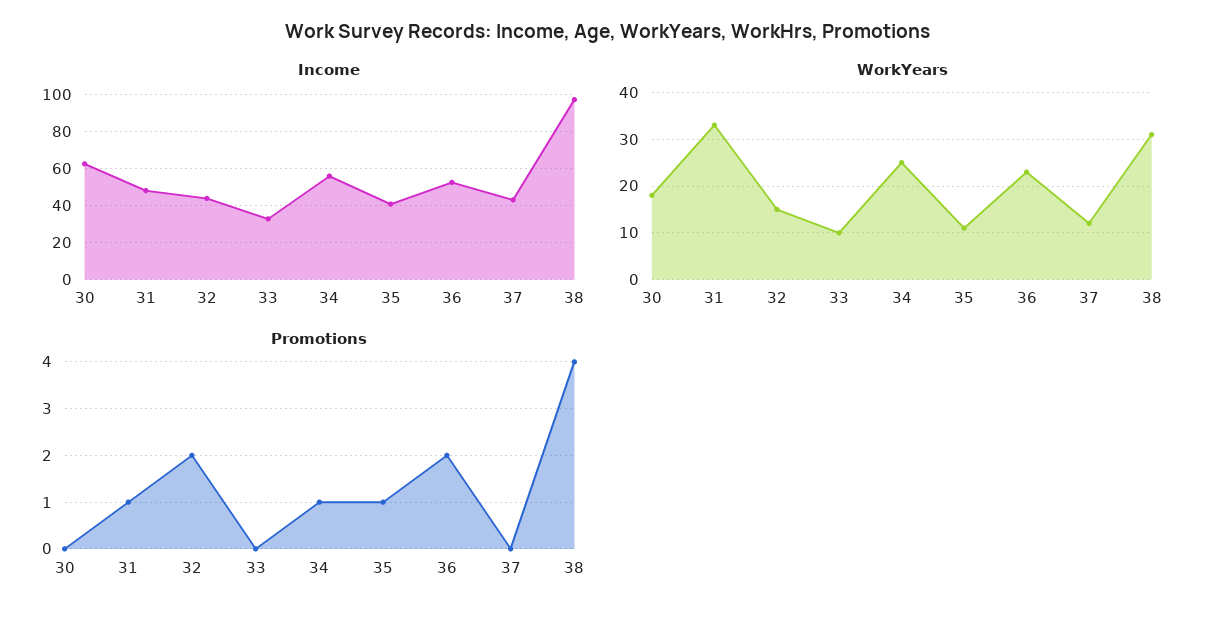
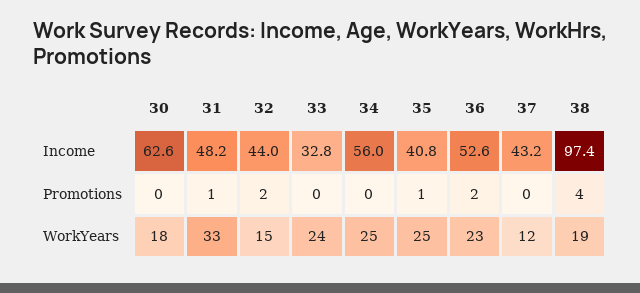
  {
    "Income": {
      "30": 62.6,
      "31": 48.2,
      "32": 44,
      "33": 32.8,
      "34": 56,
      "35": 40.8,
      "36": 52.6,
      "37": 43.2,
      "38": 97.4
    },
    "WorkYears": {
      "30": 18,
      "31": 33,
      "32": 15,
-     "33": 10,
+     "33": 24,
      "34": 25,
-     "35": 10,
+     "35": 25,
      "36": 23,
      "37": 12,
-     "38": 30
+     "38": 19
    },
    "Promotions": {
      "30": 0,
      "31": 1,
      "32": 2,
      "33": 0,
-     "34": 1,
+     "34": 0,
      "35": 1,
      "36": 2,
      "37": 0,
      "38": 4
    }
  }

